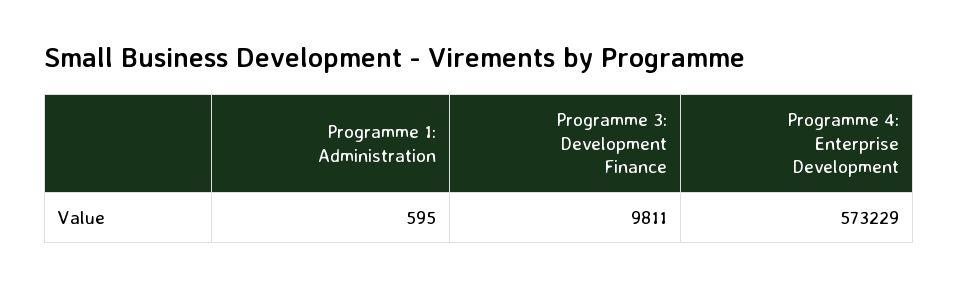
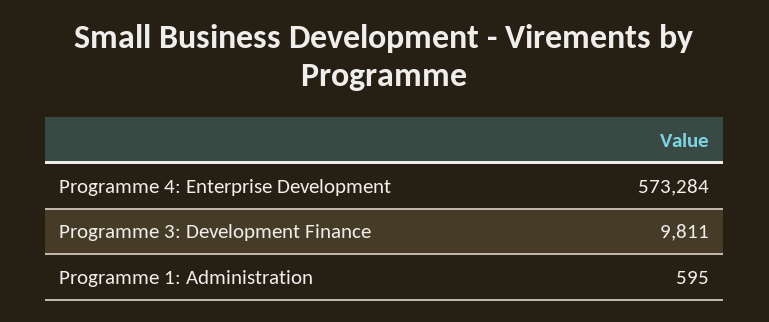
  {
    "Programme 1: Administration": 595,
    "Programme 3: Development Finance": 9811,
-   "Programme 4: Enterprise Development": 573229
+   "Programme 4: Enterprise Development": 573284
  }

